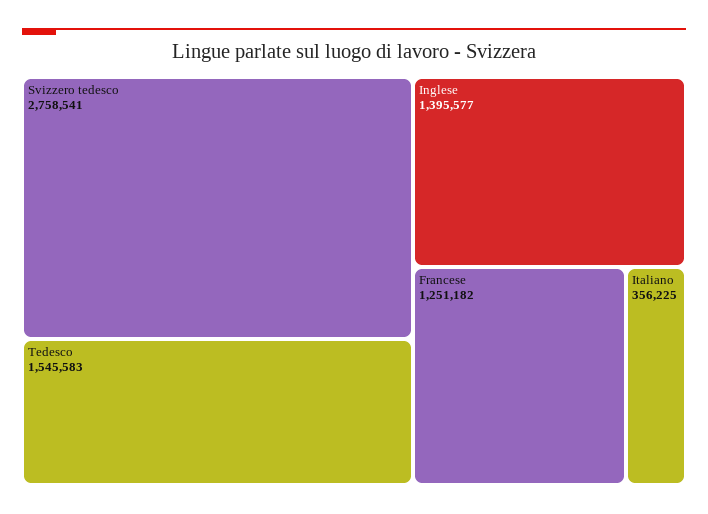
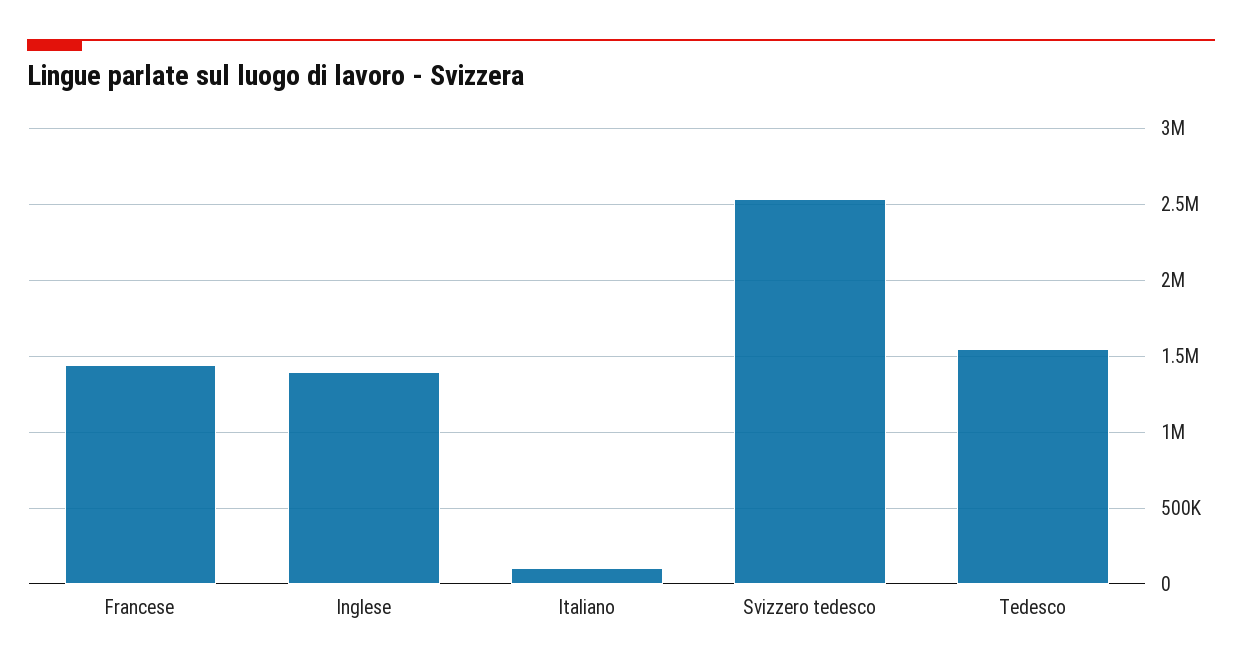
  {
-   "Svizzero tedesco": 2758541,
+   "Svizzero tedesco": 2550000,
    "Tedesco": 1545583,
    "Inglese": 1395577,
-   "Francese": 1251182,
+   "Francese": 1450000,
-   "Italiano": 356225
+   "Italiano": 100000
  }

